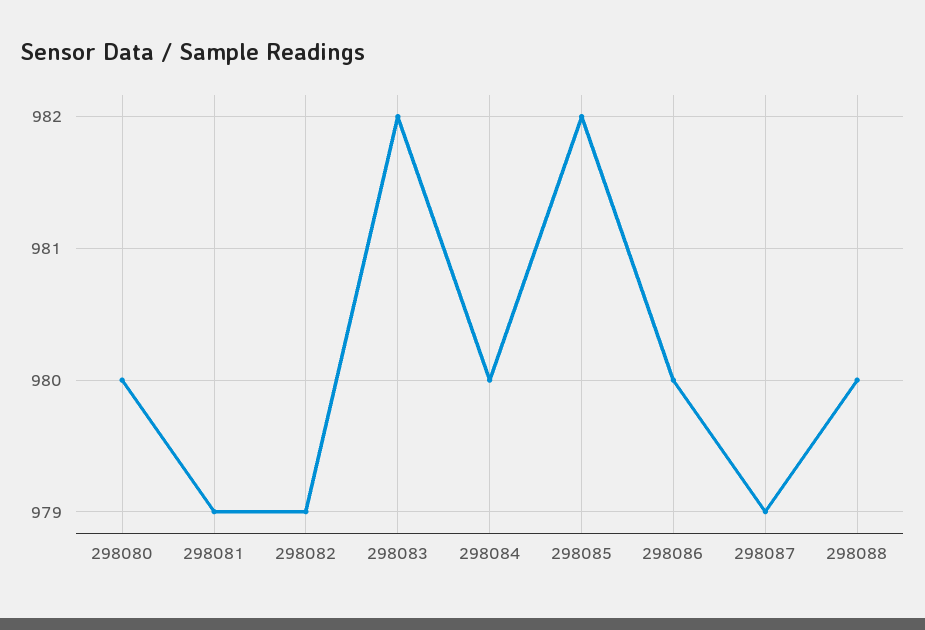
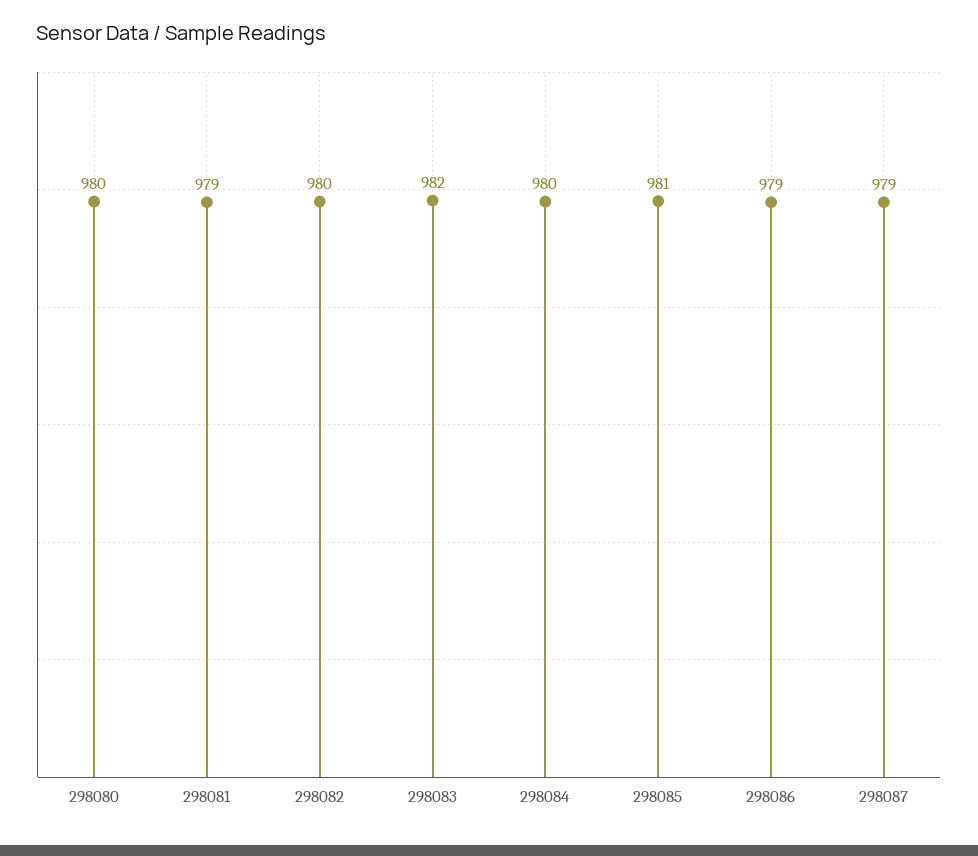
  {
    "298080": 980,
    "298081": 979,
-   "298082": 979,
+   "298082": 980,
    "298083": 982,
    "298084": 980,
-   "298085": 982,
+   "298085": 981,
-   "298086": 980,
+   "298086": 979,
-   "298087": 979,
+   "298087": 979
-   "298088": 980
  }

